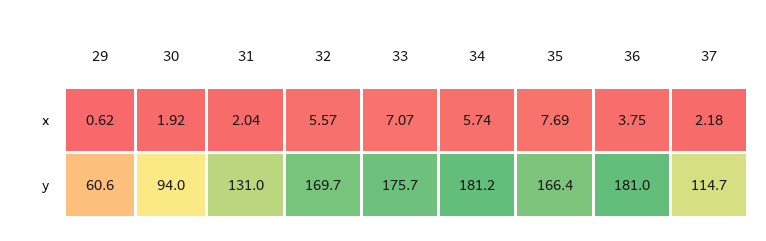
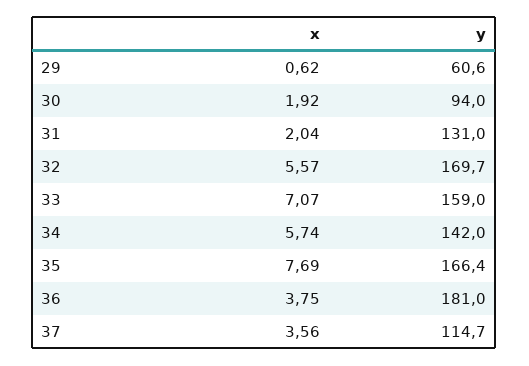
  {
    "29": {
      "x": 0.62,
      "y": 60.6
    },
    "30": {
      "x": 1.92,
      "y": 94
    },
    "31": {
      "x": 2.04,
      "y": 131
    },
    "32": {
      "x": 5.57,
      "y": 169.7
    },
    "33": {
      "x": 7.07,
-     "y": 175.7
+     "y": 159
    },
    "34": {
      "x": 5.74,
-     "y": 181.2
+     "y": 142
    },
    "35": {
      "x": 7.69,
      "y": 166.4
    },
    "36": {
      "x": 3.75,
      "y": 181
    },
    "37": {
-     "x": 2.18,
+     "x": 3.56,
      "y": 114.7
    }
  }

